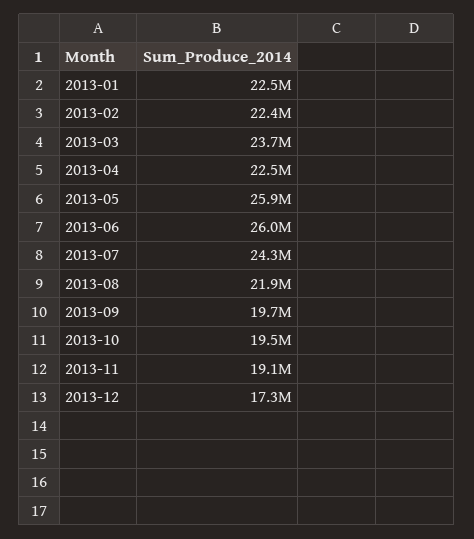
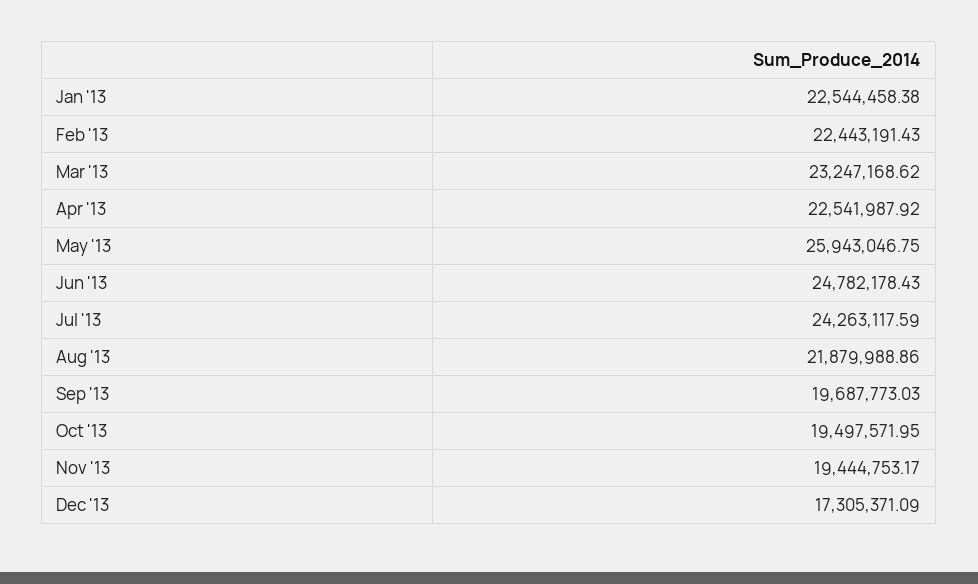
  {
    "2013-01": 22544458.38,
    "2013-02": 22443191.43,
-   "2013-03": 23700000,
+   "2013-03": 23247168.62,
    "2013-04": 22541987.92,
    "2013-05": 25943046.75,
-   "2013-06": 26000000,
+   "2013-06": 24782178.43,
    "2013-07": 24263117.59,
    "2013-08": 21879988.86,
    "2013-09": 19687773.03,
    "2013-10": 19497571.95,
-   "2013-11": 19100000,
+   "2013-11": 19444753.17,
    "2013-12": 17305371.09
  }

